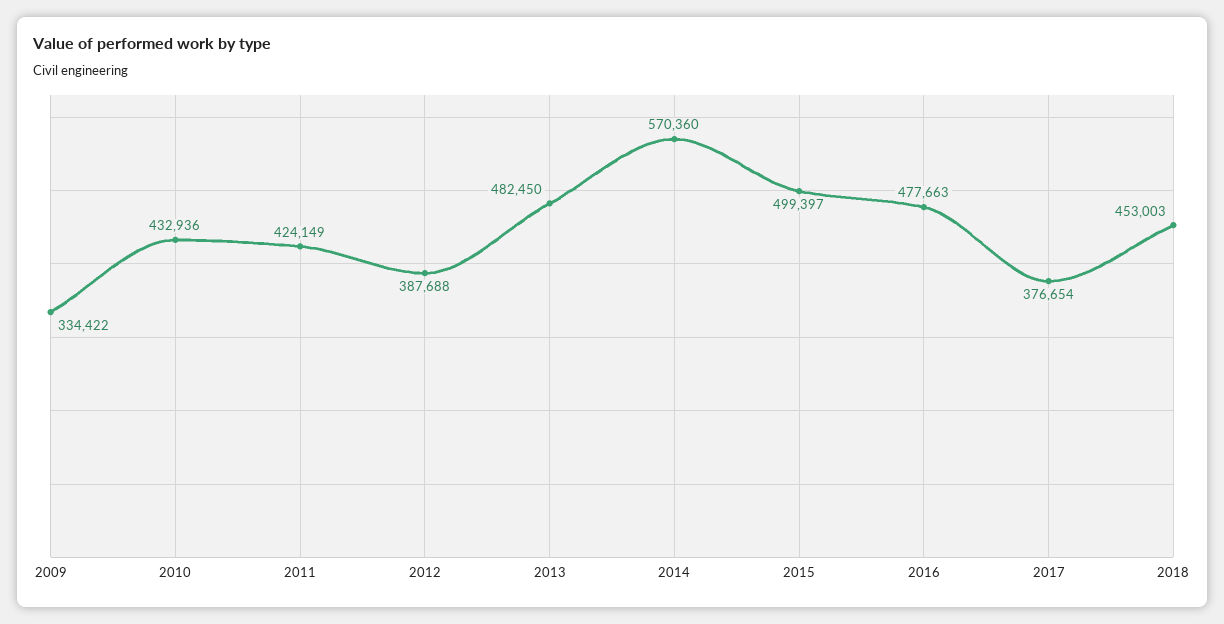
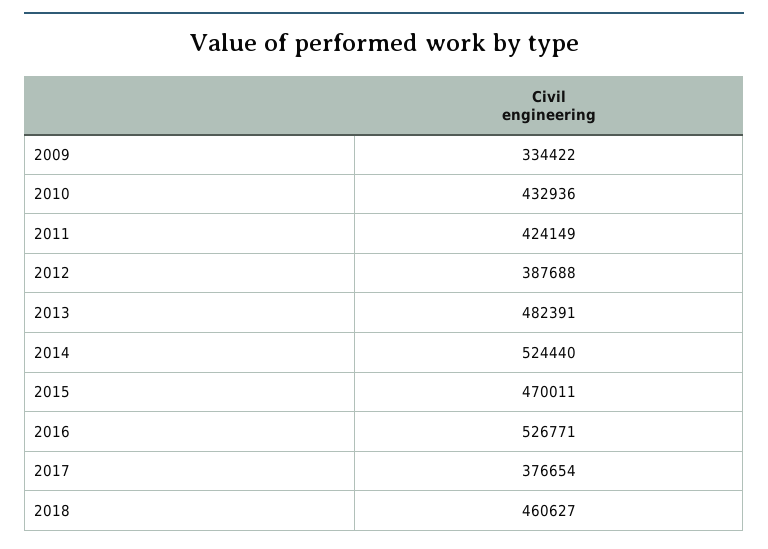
  {
    "2009": 334422,
    "2010": 432936,
    "2011": 424149,
    "2012": 387688,
-   "2013": 482450,
+   "2013": 482391,
-   "2014": 570360,
+   "2014": 524440,
-   "2015": 499397,
+   "2015": 470011,
-   "2016": 477663,
+   "2016": 526771,
    "2017": 376654,
-   "2018": 453003
+   "2018": 460627
  }

